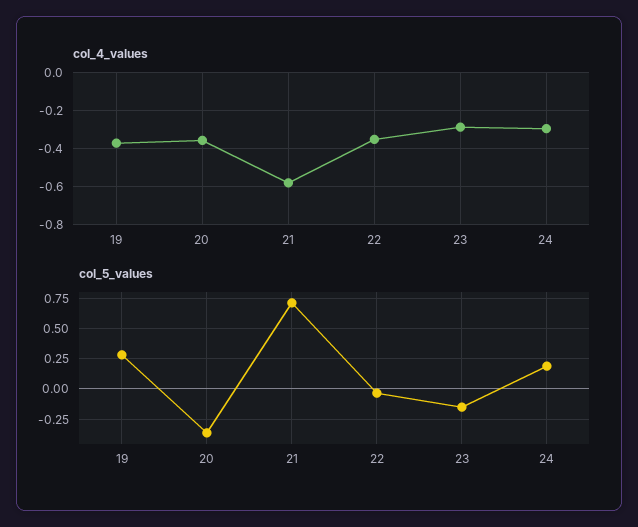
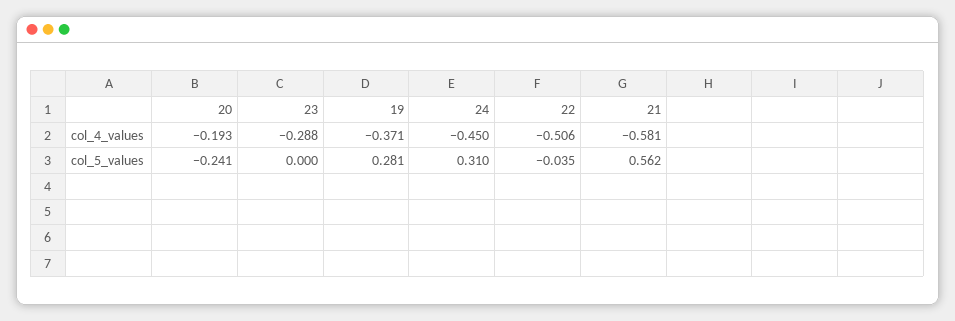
  {
    "col_4_values": {
      "19": -0.371,
-     "20": -0.35,
+     "20": -0.193,
      "21": -0.581,
-     "22": -0.35,
+     "22": -0.506,
      "23": -0.288,
-     "24": -0.3
+     "24": -0.45
    },
    "col_5_values": {
      "19": 0.281,
-     "20": -0.35,
+     "20": -0.241,
-     "21": 0.7,
+     "21": 0.562,
      "22": -0.035,
-     "23": -0.15,
+     "23": 0,
-     "24": 0.2
+     "24": 0.31
    }
  }

